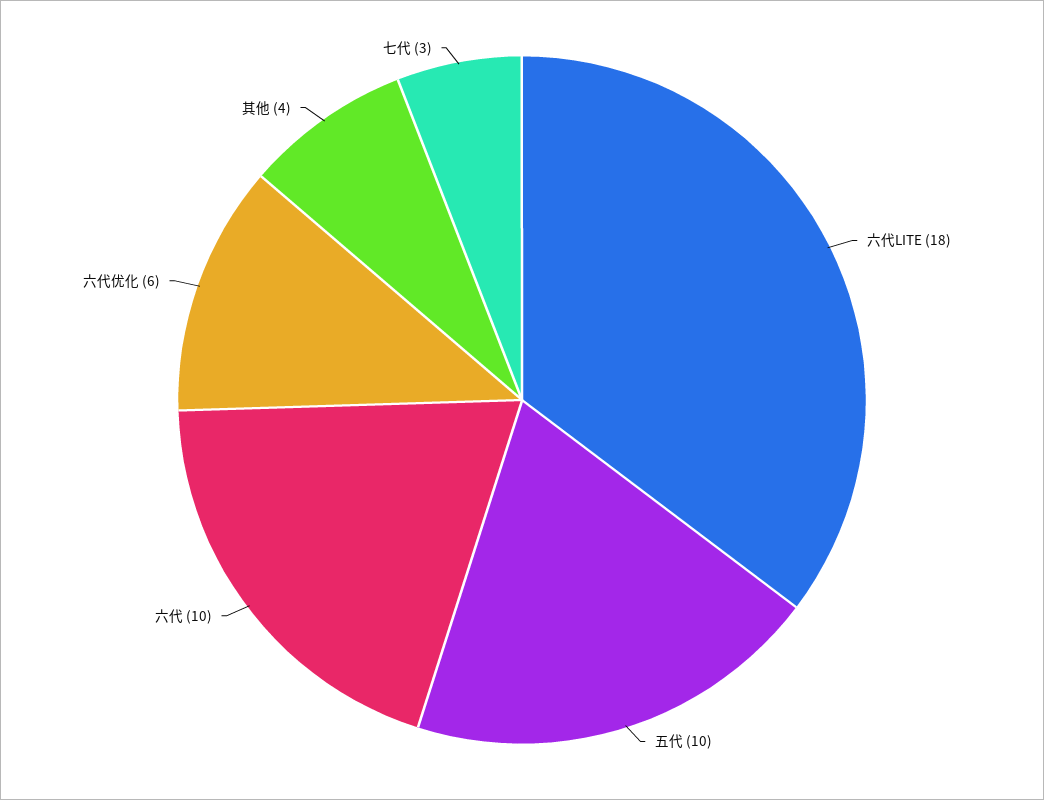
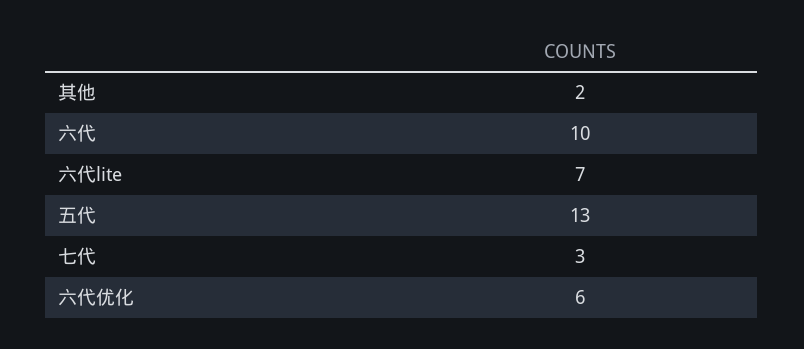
  {
-   "六代LITE": 18,
+   "六代LITE": 7,
-   "五代": 10,
+   "五代": 13,
    "六代": 10,
    "六代优化": 6,
-   "其他": 4,
+   "其他": 2,
    "七代": 3
  }

